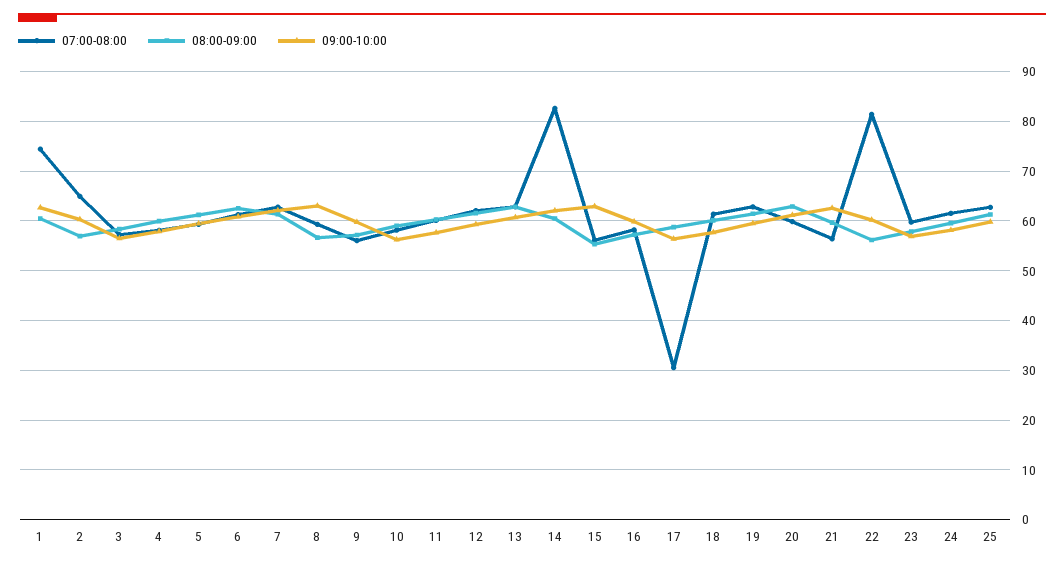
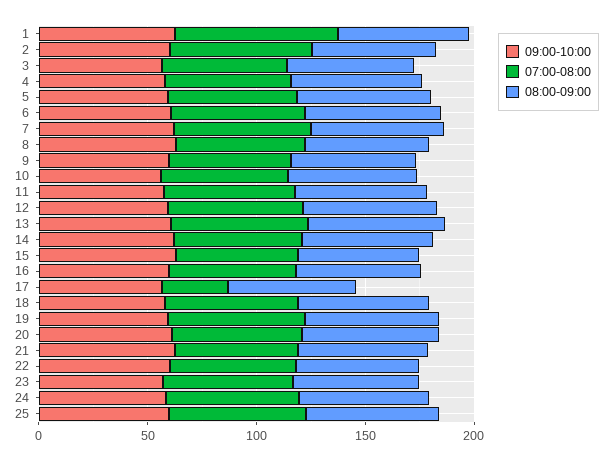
  {
    "07:00-08:00": {
      "1": 74,
      "2": 64,
      "3": 58,
      "4": 58,
      "5": 60,
      "6": 62,
      "7": 62,
      "8": 60,
      "9": 56,
      "10": 58,
      "11": 60,
      "12": 62,
      "13": 62,
-     "14": 82,
+     "14": 60,
      "15": 56,
      "16": 58,
      "17": 30,
      "18": 62,
      "19": 62,
      "20": 60,
      "21": 56,
-     "22": 82,
+     "22": 60,
      "23": 60,
      "24": 62,
      "25": 62
    },
    "08:00-09:00": {
      "1": 60,
      "2": 56,
      "3": 58,
      "4": 60,
      "5": 62,
      "6": 62,
      "7": 62,
      "8": 56,
      "9": 58,
      "10": 60,
      "11": 60,
      "12": 62,
      "13": 62,
      "14": 60,
      "15": 56,
      "16": 58,
      "17": 58,
      "18": 60,
      "19": 62,
      "20": 62,
      "21": 60,
      "22": 56,
      "23": 58,
      "24": 60,
      "25": 62
    },
    "09:00-10:00": {
      "1": 62,
      "2": 60,
      "3": 56,
      "4": 58,
      "5": 60,
      "6": 60,
      "7": 62,
      "8": 64,
      "9": 60,
      "10": 56,
      "11": 58,
      "12": 60,
      "13": 60,
      "14": 62,
      "15": 62,
      "16": 60,
      "17": 56,
      "18": 58,
      "19": 60,
      "20": 62,
      "21": 62,
      "22": 60,
      "23": 56,
      "24": 58,
      "25": 60
    }
  }

